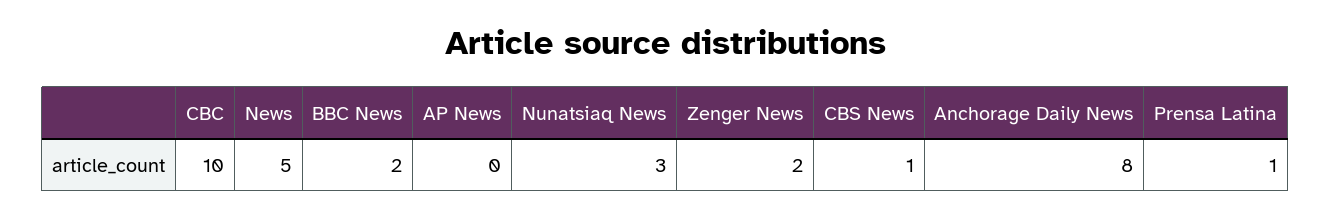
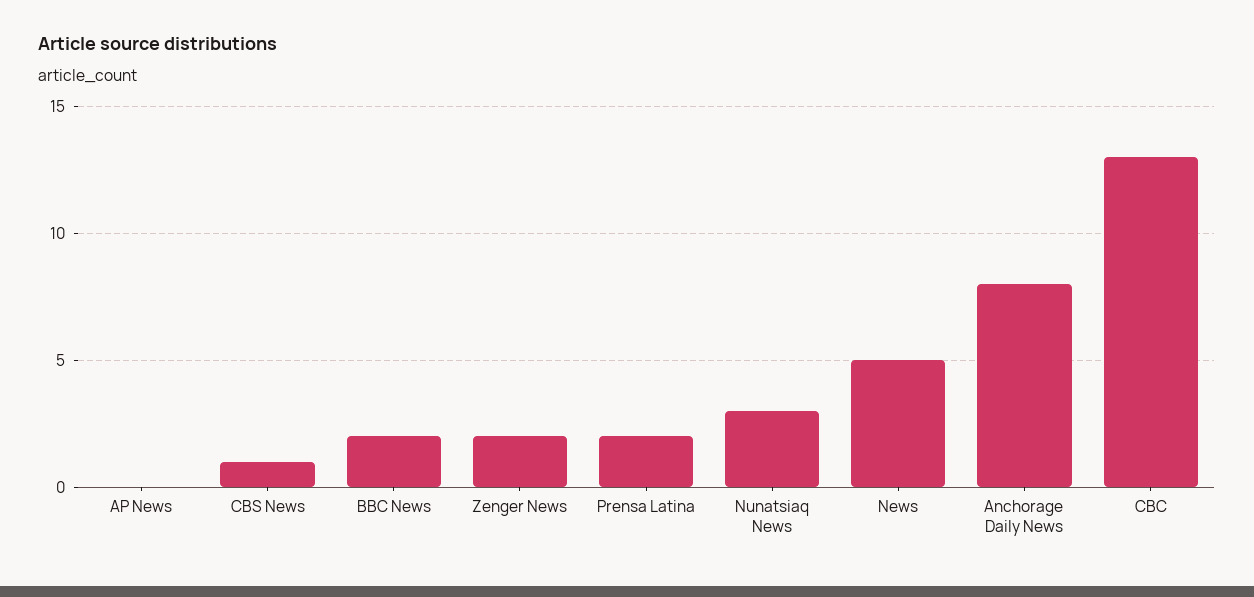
  {
-   "CBC": 10,
+   "CBC": 13,
    "News": 5,
    "BBC News": 2,
    "AP News": 0,
    "Nunatsiaq News": 3,
    "Zenger News": 2,
    "CBS News": 1,
    "Anchorage Daily News": 8,
-   "Prensa Latina": 1
+   "Prensa Latina": 2
  }

